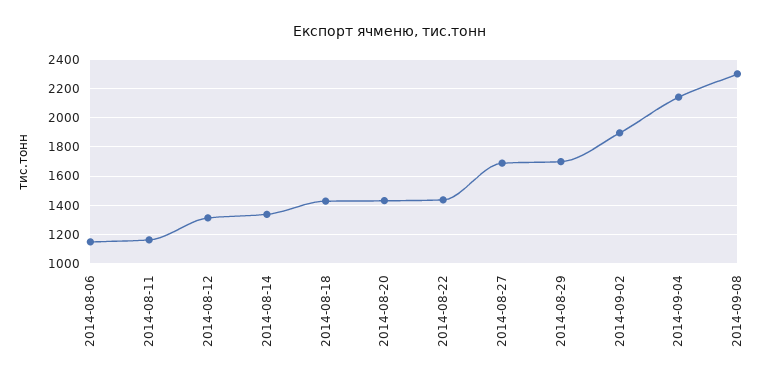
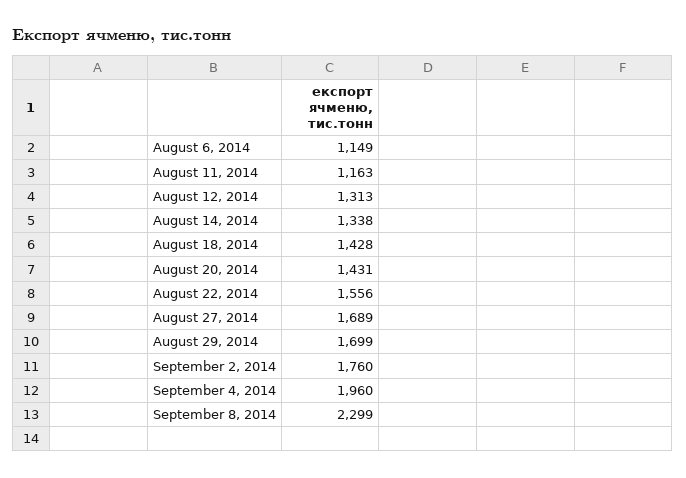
  {
    "2014-08-06": 1149,
    "2014-08-11": 1163,
    "2014-08-12": 1313,
    "2014-08-14": 1338,
    "2014-08-18": 1428,
    "2014-08-20": 1431,
-   "2014-08-22": 1450,
+   "2014-08-22": 1556,
    "2014-08-27": 1689,
    "2014-08-29": 1699,
-   "2014-09-02": 1900,
+   "2014-09-02": 1760,
-   "2014-09-04": 2150,
+   "2014-09-04": 1960,
    "2014-09-08": 2299
  }

